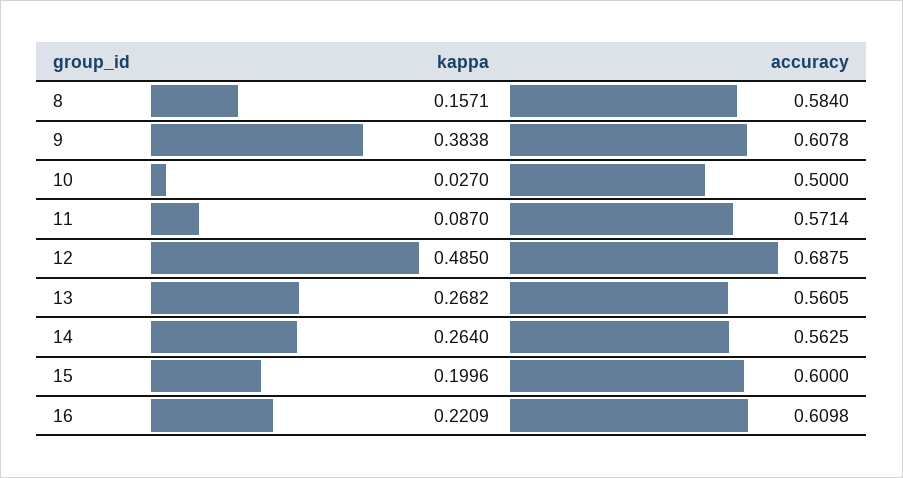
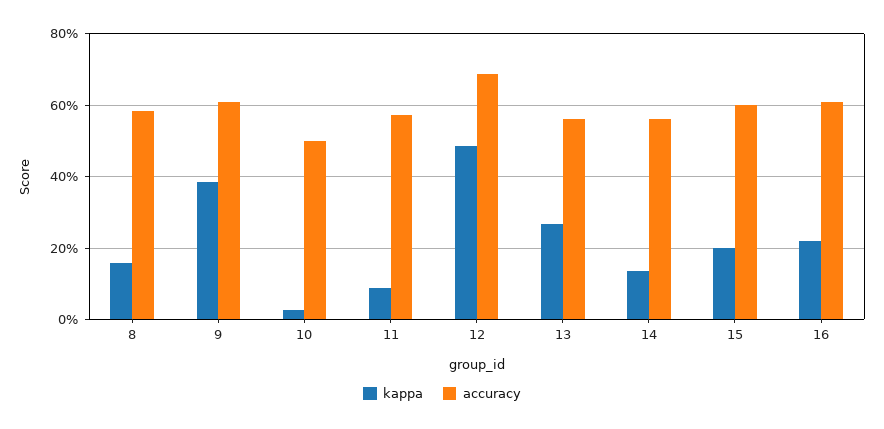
  {
    "kappa": {
      "8": 0.1571,
      "9": 0.3838,
      "10": 0.027,
      "11": 0.087,
      "12": 0.485,
      "13": 0.2682,
-     "14": 0.264,
+     "14": 0.14,
      "15": 0.1996,
      "16": 0.2209
    },
    "accuracy": {
      "8": 0.584,
      "9": 0.6078,
      "10": 0.5,
      "11": 0.5714,
      "12": 0.6875,
      "13": 0.5605,
      "14": 0.5625,
      "15": 0.6,
      "16": 0.6098
    }
  }

